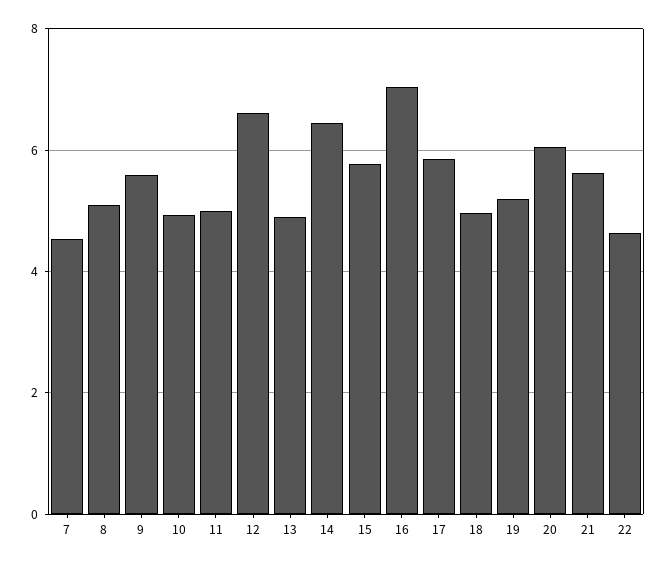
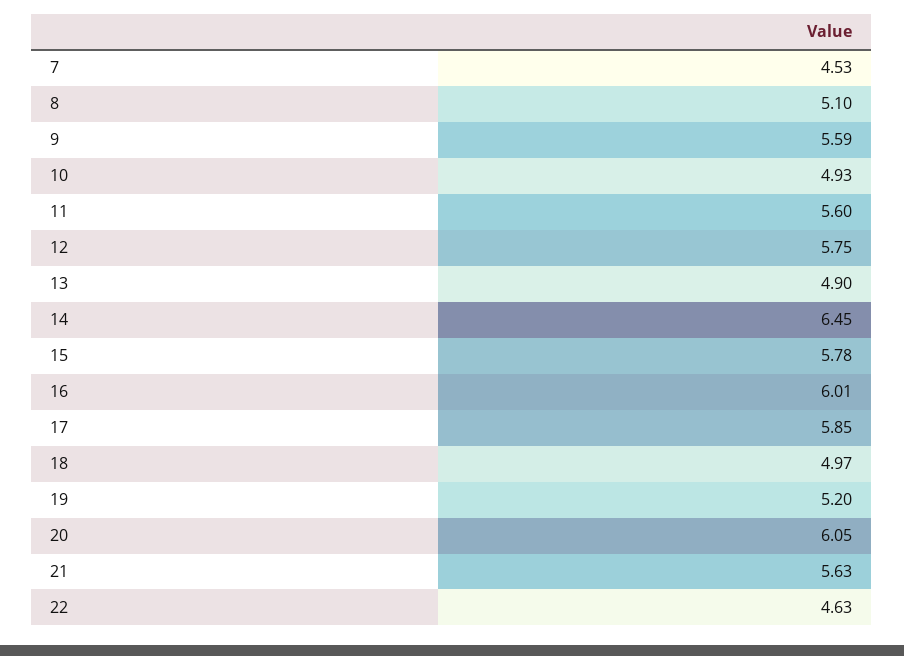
  {
    "7": 4.53,
    "8": 5.1,
    "9": 5.59,
    "10": 4.93,
-   "11": 5,
+   "11": 5.6,
-   "12": 6.6,
+   "12": 5.75,
    "13": 4.9,
    "14": 6.45,
    "15": 5.78,
-   "16": 7,
+   "16": 6.01,
    "17": 5.85,
    "18": 4.97,
    "19": 5.2,
    "20": 6.05,
    "21": 5.63,
    "22": 4.63
  }

